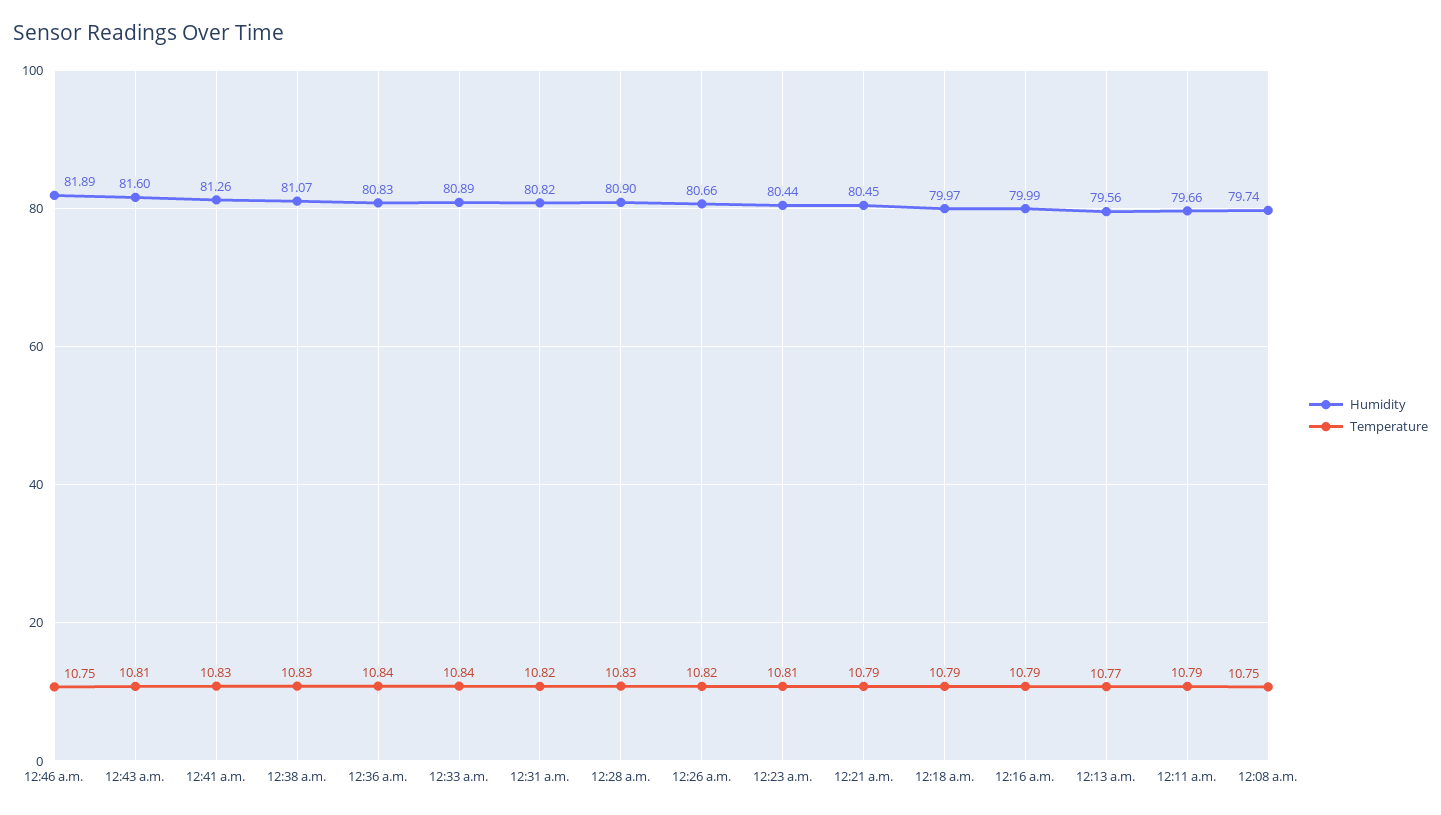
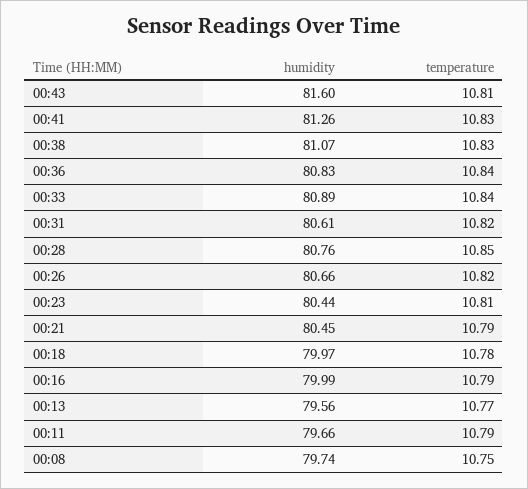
  {
    "Humidity": {
-     "12:46 a.m.": 81.89,
      "12:43 a.m.": 81.6,
      "12:41 a.m.": 81.26,
      "12:38 a.m.": 81.07,
      "12:36 a.m.": 80.83,
      "12:33 a.m.": 80.89,
-     "12:31 a.m.": 80.82,
+     "12:31 a.m.": 80.61,
-     "12:28 a.m.": 80.9,
+     "12:28 a.m.": 80.76,
      "12:26 a.m.": 80.66,
      "12:23 a.m.": 80.44,
      "12:21 a.m.": 80.45,
      "12:18 a.m.": 79.97,
      "12:16 a.m.": 79.99,
      "12:13 a.m.": 79.56,
      "12:11 a.m.": 79.66,
      "12:08 a.m.": 79.74
    },
    "Temperature": {
-     "12:46 a.m.": 10.75,
      "12:43 a.m.": 10.81,
      "12:41 a.m.": 10.83,
      "12:38 a.m.": 10.83,
      "12:36 a.m.": 10.84,
      "12:33 a.m.": 10.84,
      "12:31 a.m.": 10.82,
-     "12:28 a.m.": 10.83,
+     "12:28 a.m.": 10.85,
      "12:26 a.m.": 10.82,
      "12:23 a.m.": 10.81,
      "12:21 a.m.": 10.79,
-     "12:18 a.m.": 10.79,
+     "12:18 a.m.": 10.78,
      "12:16 a.m.": 10.79,
      "12:13 a.m.": 10.77,
      "12:11 a.m.": 10.79,
      "12:08 a.m.": 10.75
    }
  }

